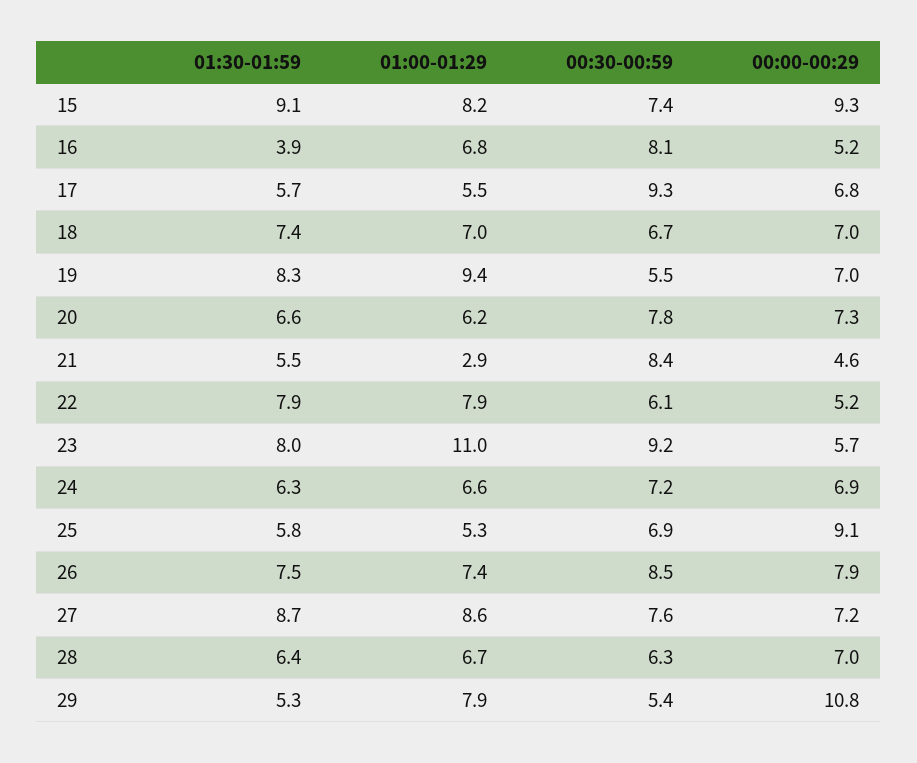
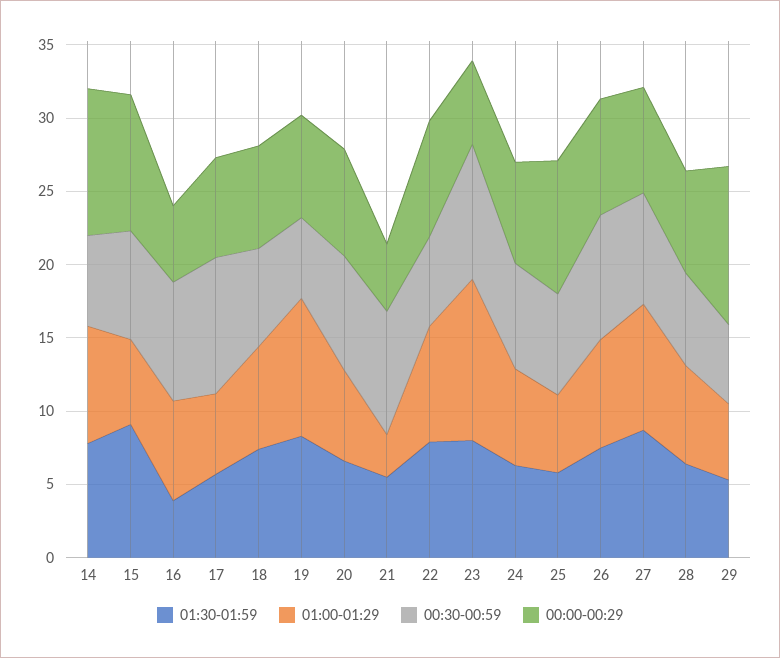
  {
    "01:30-01:59": {
      "15": 9.1,
      "16": 3.9,
      "17": 5.7,
      "18": 7.4,
      "19": 8.3,
      "20": 6.6,
      "21": 5.5,
      "22": 7.9,
      "23": 8,
      "24": 6.3,
      "25": 5.8,
      "26": 7.5,
      "27": 8.7,
      "28": 6.4,
-     "29": 5.3
+     "29": 5.3,
+     "14": 8
    },
    "01:00-01:29": {
-     "15": 8.2,
+     "15": 6,
      "16": 6.8,
      "17": 5.5,
      "18": 7,
      "19": 9.4,
      "20": 6.2,
      "21": 2.9,
      "22": 7.9,
      "23": 11,
      "24": 6.6,
      "25": 5.3,
      "26": 7.4,
      "27": 8.6,
      "28": 6.7,
-     "29": 7.9
+     "29": 5,
+     "14": 8
    },
    "00:30-00:59": {
      "15": 7.4,
      "16": 8.1,
      "17": 9.3,
      "18": 6.7,
      "19": 5.5,
      "20": 7.8,
      "21": 8.4,
      "22": 6.1,
      "23": 9.2,
      "24": 7.2,
      "25": 6.9,
      "26": 8.5,
      "27": 7.6,
      "28": 6.3,
-     "29": 5.4
+     "29": 5.4,
+     "14": 6
    },
    "00:00-00:29": {
      "15": 9.3,
      "16": 5.2,
      "17": 6.8,
      "18": 7,
      "19": 7,
      "20": 7.3,
      "21": 4.6,
-     "22": 5.2,
+     "22": 8,
      "23": 5.7,
      "24": 6.9,
      "25": 9.1,
      "26": 7.9,
      "27": 7.2,
      "28": 7,
-     "29": 10.8
+     "29": 10.8,
+     "14": 10
    }
  }

